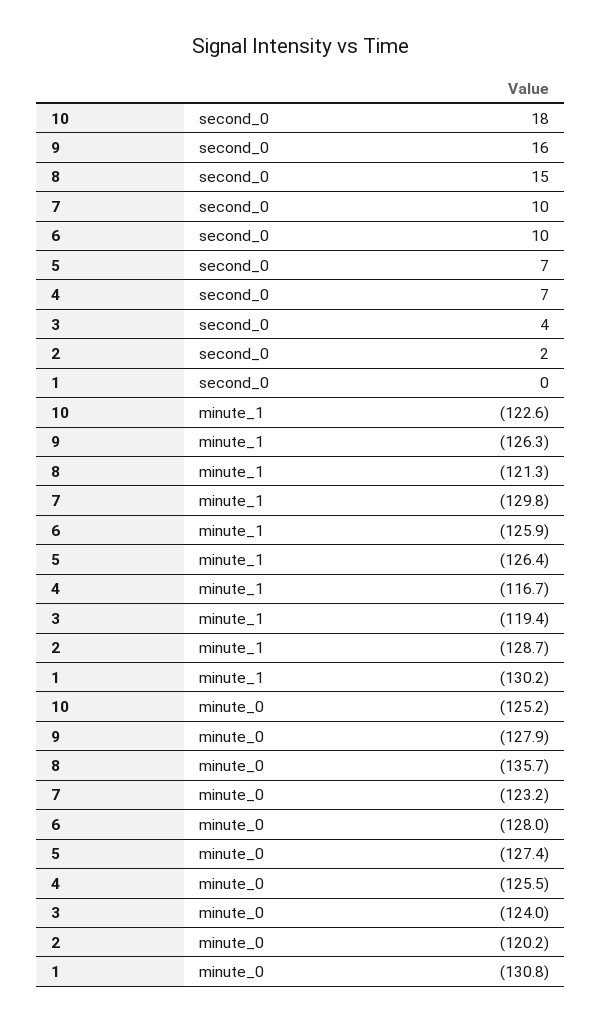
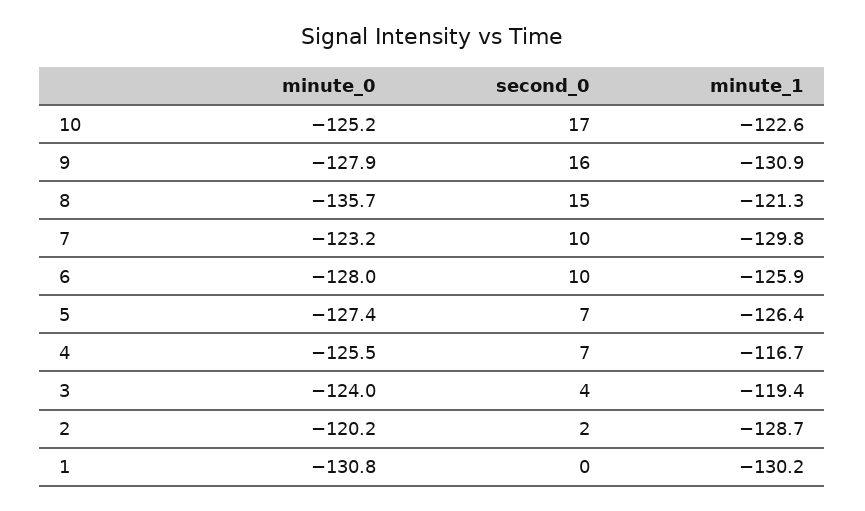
  {
    "10": {
-     "second_0": 18,
+     "second_0": 17,
      "minute_1": -122.6,
      "minute_0": -125.2
    },
    "9": {
      "second_0": 16,
-     "minute_1": -126.3,
+     "minute_1": -130.9,
      "minute_0": -127.9
    },
    "8": {
      "second_0": 15,
      "minute_1": -121.3,
      "minute_0": -135.7
    },
    "7": {
      "second_0": 10,
      "minute_1": -129.8,
      "minute_0": -123.2
    },
    "6": {
      "second_0": 10,
      "minute_1": -125.9,
      "minute_0": -128
    },
    "5": {
      "second_0": 7,
      "minute_1": -126.4,
      "minute_0": -127.4
    },
    "4": {
      "second_0": 7,
      "minute_1": -116.7,
      "minute_0": -125.5
    },
    "3": {
      "second_0": 4,
      "minute_1": -119.4,
      "minute_0": -124
    },
    "2": {
      "second_0": 2,
      "minute_1": -128.7,
      "minute_0": -120.2
    },
    "1": {
      "second_0": 0,
      "minute_1": -130.2,
      "minute_0": -130.8
    }
  }

